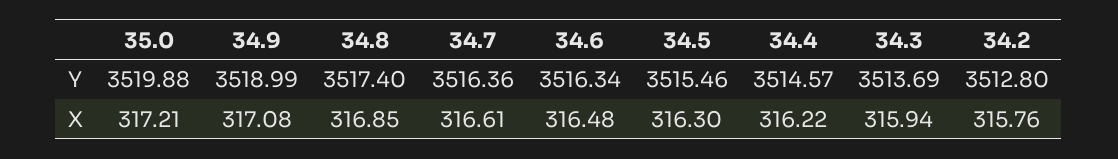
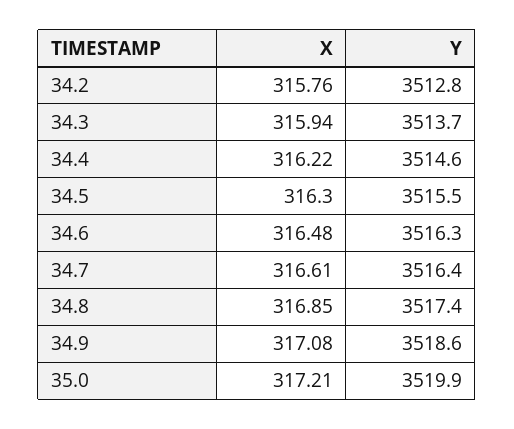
  {
    "35.0": {
      "Y": 3519.88,
      "X": 317.21
    },
    "34.9": {
-     "Y": 3518.99,
+     "Y": 3518.6,
      "X": 317.08
    },
    "34.8": {
      "Y": 3517.4,
      "X": 316.85
    },
    "34.7": {
      "Y": 3516.36,
      "X": 316.61
    },
    "34.6": {
      "Y": 3516.34,
      "X": 316.48
    },
    "34.5": {
      "Y": 3515.46,
      "X": 316.3
    },
    "34.4": {
      "Y": 3514.57,
      "X": 316.22
    },
    "34.3": {
      "Y": 3513.69,
      "X": 315.94
    },
    "34.2": {
      "Y": 3512.8,
      "X": 315.76
    }
  }

